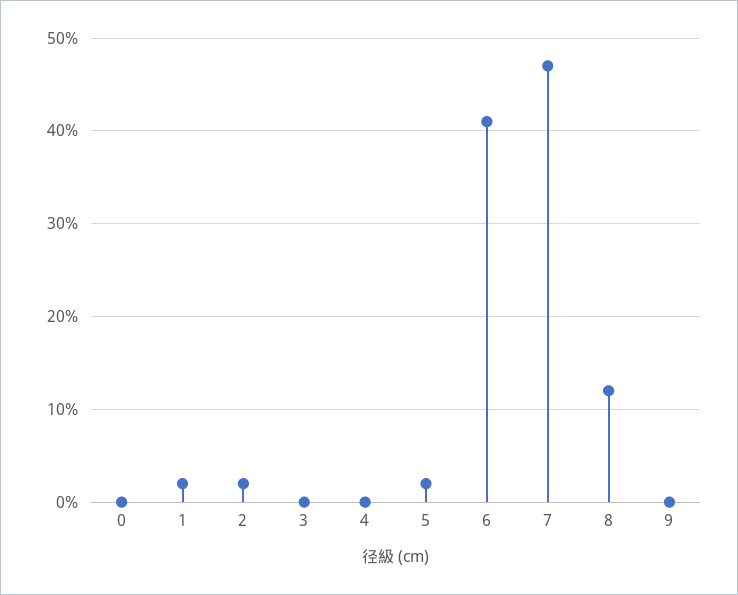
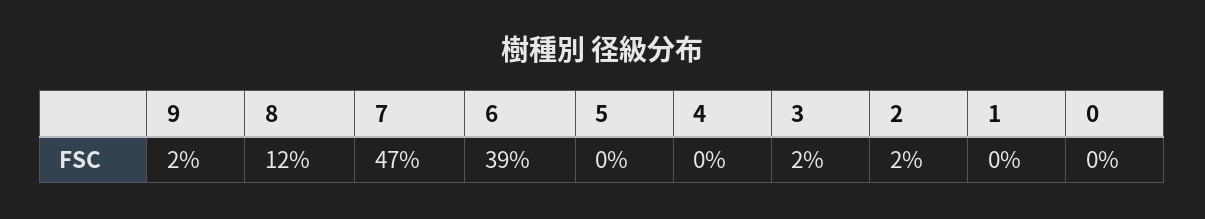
  {
    "0": 0,
-   "1": 2,
+   "1": 0,
    "2": 2,
-   "3": 0,
+   "3": 2,
    "4": 0,
-   "5": 2,
+   "5": 0,
-   "6": 41,
+   "6": 39,
    "7": 47,
    "8": 12,
-   "9": 0
+   "9": 2
  }

